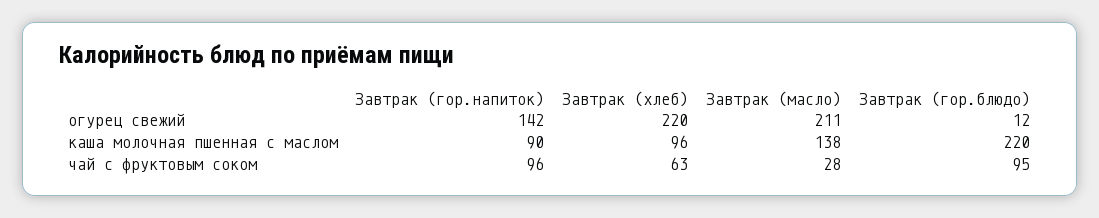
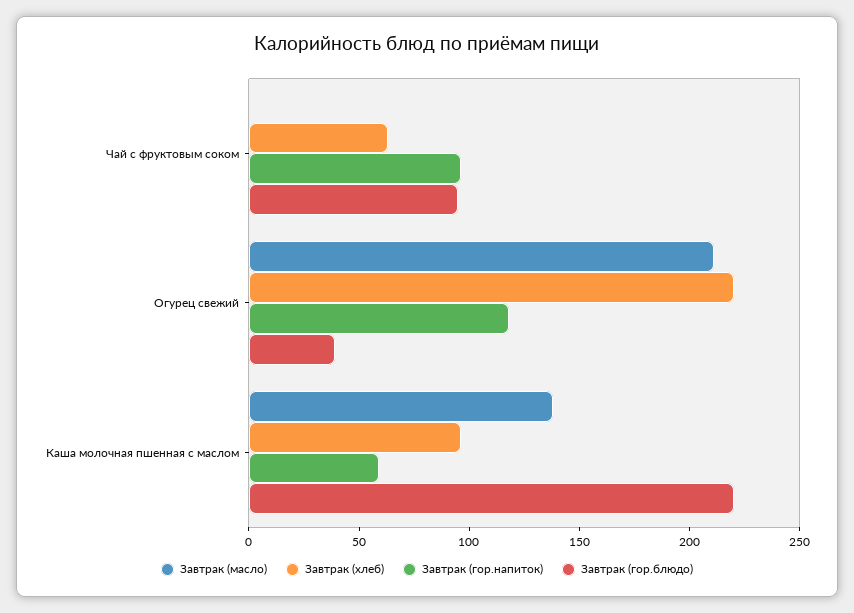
  {
    "Завтрак (гор.напиток)": {
-     "огурец свежий": 142,
+     "огурец свежий": 120,
-     "каша молочная пшенная с маслом": 90,
+     "каша молочная пшенная с маслом": 60,
      "чай с фруктовым соком": 96
    },
    "Завтрак (хлеб)": {
      "огурец свежий": 220,
      "каша молочная пшенная с маслом": 96,
      "чай с фруктовым соком": 63
    },
    "Завтрак (масло)": {
      "огурец свежий": 211,
      "каша молочная пшенная с маслом": 138,
-     "чай с фруктовым соком": 28
+     "чай с фруктовым соком": 0
    },
    "Завтрак (гор.блюдо)": {
-     "огурец свежий": 12,
+     "огурец свежий": 40,
      "каша молочная пшенная с маслом": 220,
      "чай с фруктовым соком": 95
    }
  }

